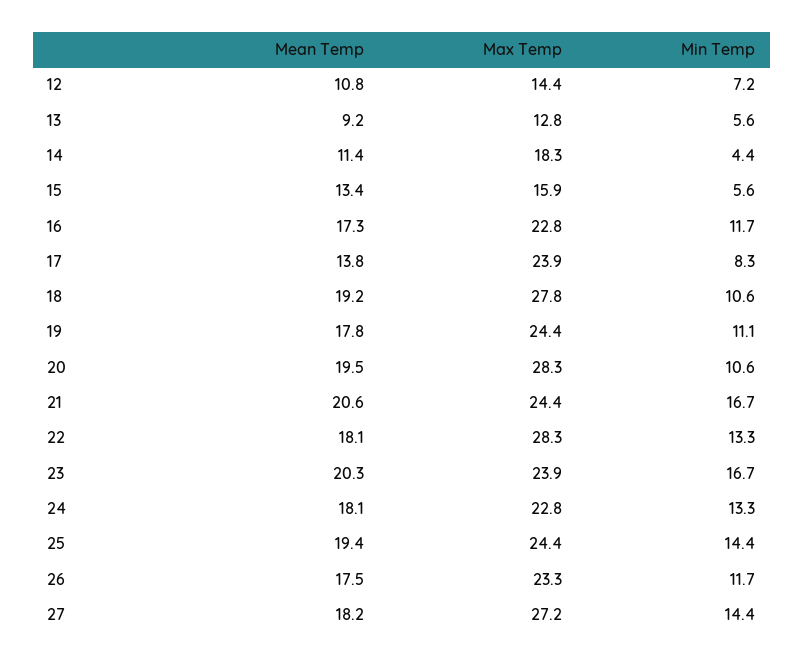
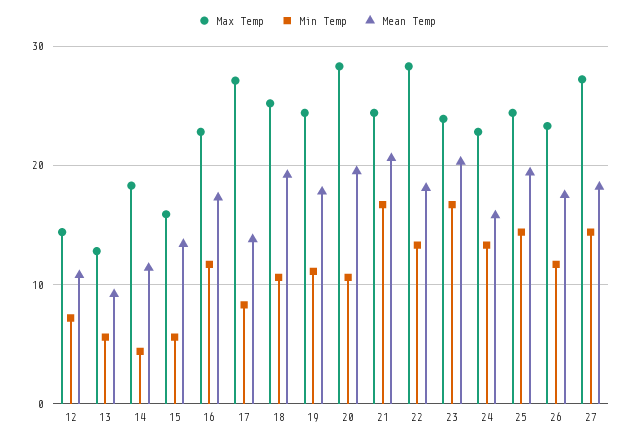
  {
    "Mean Temp": {
      "12": 10.8,
      "13": 9.2,
      "14": 11.4,
      "15": 13.4,
      "16": 17.3,
      "17": 13.8,
      "18": 19.2,
      "19": 17.8,
      "20": 19.5,
      "21": 20.6,
      "22": 18.1,
      "23": 20.3,
-     "24": 18.1,
+     "24": 16,
      "25": 19.4,
      "26": 17.5,
      "27": 18.2
    },
    "Max Temp": {
      "12": 14.4,
      "13": 12.8,
      "14": 18.3,
      "15": 15.9,
      "16": 22.8,
-     "17": 23.9,
+     "17": 27,
-     "18": 27.8,
+     "18": 25,
      "19": 24.4,
      "20": 28.3,
      "21": 24.4,
      "22": 28.3,
      "23": 23.9,
      "24": 22.8,
      "25": 24.4,
      "26": 23.3,
      "27": 27.2
    },
    "Min Temp": {
      "12": 7.2,
      "13": 5.6,
      "14": 4.4,
      "15": 5.6,
      "16": 11.7,
      "17": 8.3,
      "18": 10.6,
      "19": 11.1,
      "20": 10.6,
      "21": 16.7,
      "22": 13.3,
      "23": 16.7,
      "24": 13.3,
      "25": 14.4,
      "26": 11.7,
      "27": 14.4
    }
  }

